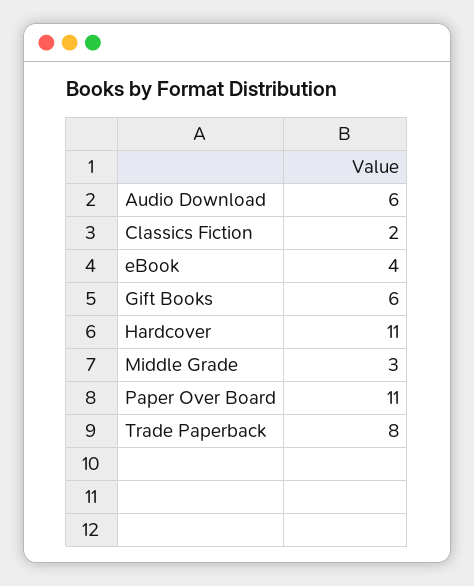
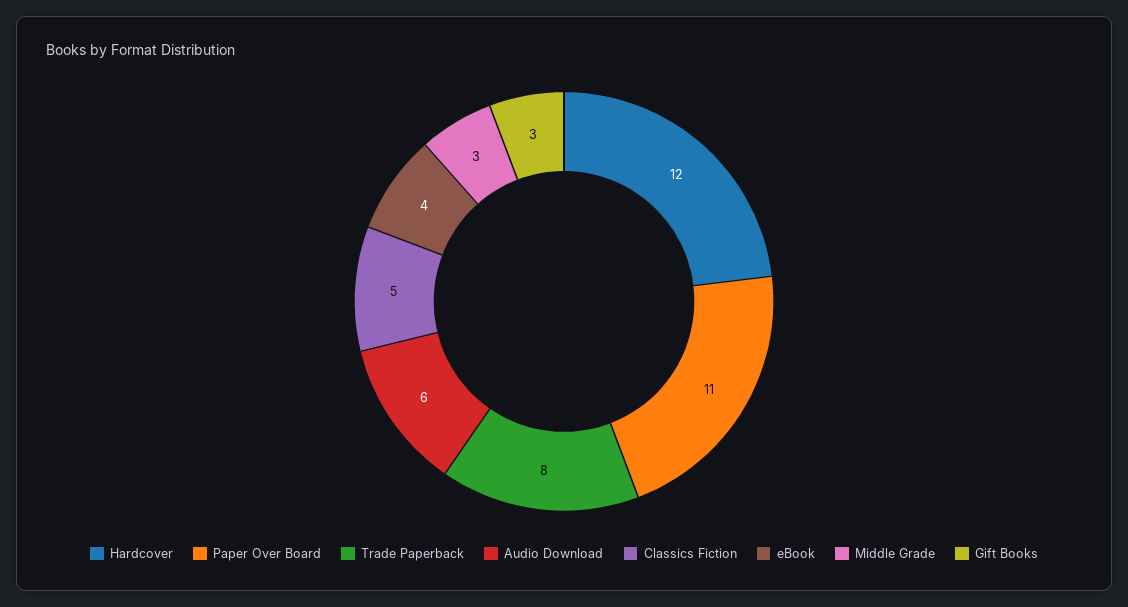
  {
    "Audio Download": 6,
-   "Classics Fiction": 2,
+   "Classics Fiction": 5,
    "eBook": 4,
-   "Gift Books": 6,
+   "Gift Books": 3,
-   "Hardcover": 11,
+   "Hardcover": 12,
    "Middle Grade": 3,
    "Paper Over Board": 11,
    "Trade Paperback": 8
  }

